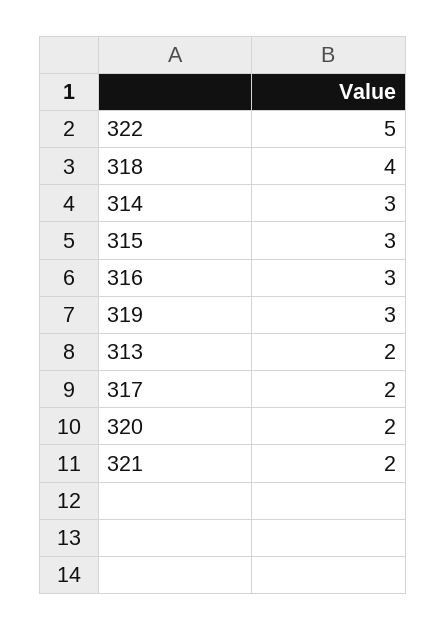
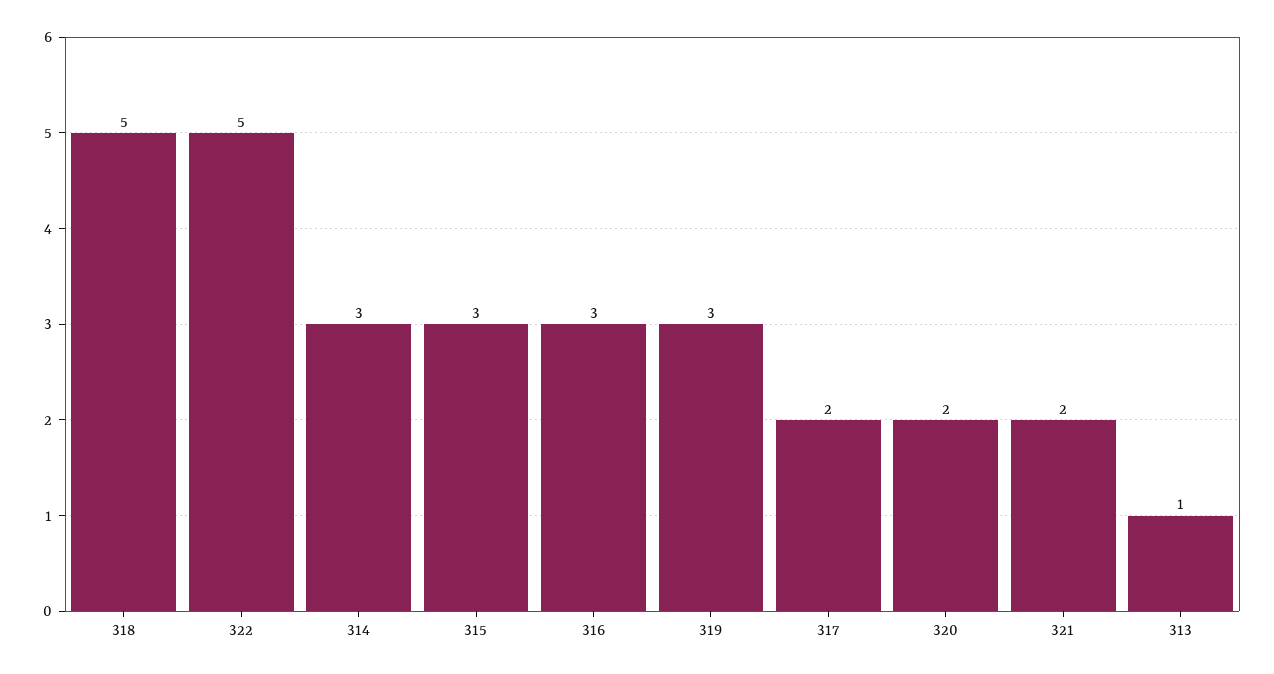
  {
    "322": 5,
-   "318": 4,
+   "318": 5,
    "314": 3,
    "315": 3,
    "316": 3,
    "319": 3,
-   "313": 2,
+   "313": 1,
    "317": 2,
    "320": 2,
    "321": 2
  }

